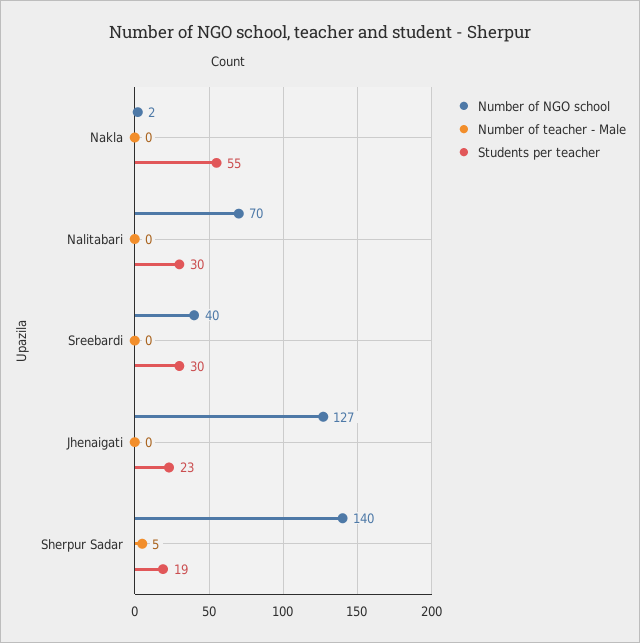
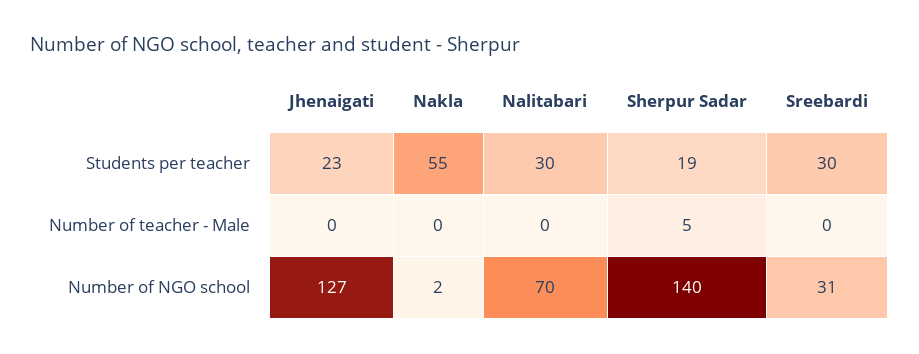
  {
    "Number of NGO school": {
      "Nakla": 2,
      "Nalitabari": 70,
-     "Sreebardi": 40,
+     "Sreebardi": 31,
      "Jhenaigati": 127,
      "Sherpur Sadar": 140
    },
    "Number of teacher - Male": {
      "Nakla": 0,
      "Nalitabari": 0,
      "Sreebardi": 0,
      "Jhenaigati": 0,
      "Sherpur Sadar": 5
    },
    "Students per teacher": {
      "Nakla": 55,
      "Nalitabari": 30,
      "Sreebardi": 30,
      "Jhenaigati": 23,
      "Sherpur Sadar": 19
    }
  }

